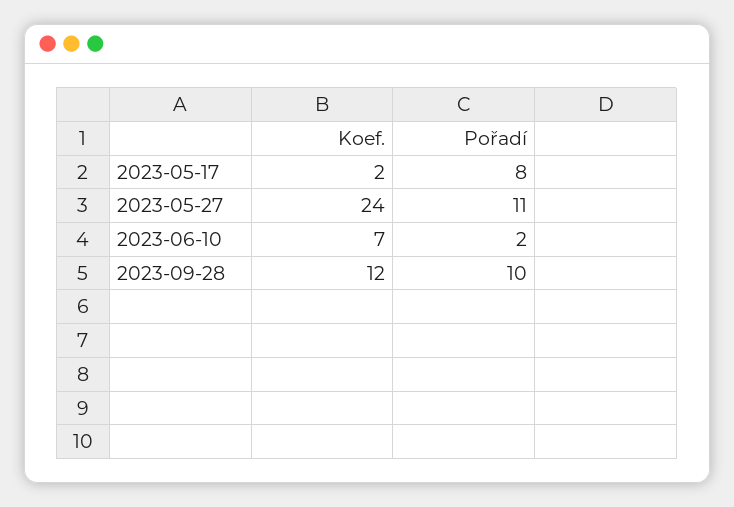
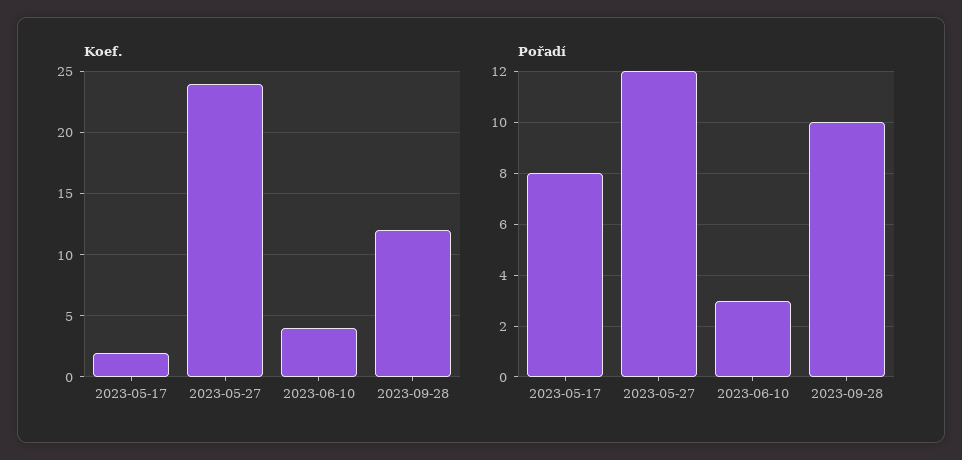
  {
    "Koef.": {
      "2023-05-17": 2,
      "2023-05-27": 24,
-     "2023-06-10": 7,
+     "2023-06-10": 4,
      "2023-09-28": 12
    },
    "Pořadí": {
      "2023-05-17": 8,
-     "2023-05-27": 11,
+     "2023-05-27": 12,
-     "2023-06-10": 2,
+     "2023-06-10": 3,
      "2023-09-28": 10
    }
  }

